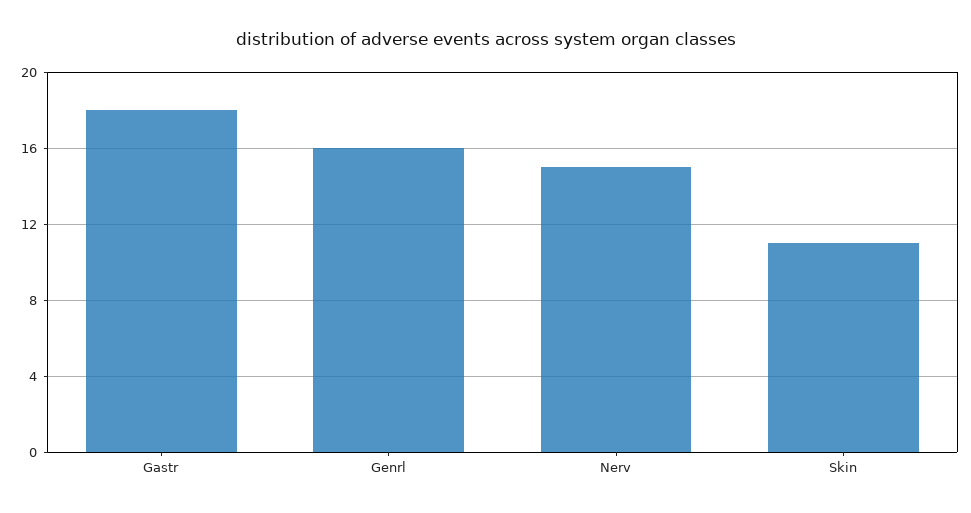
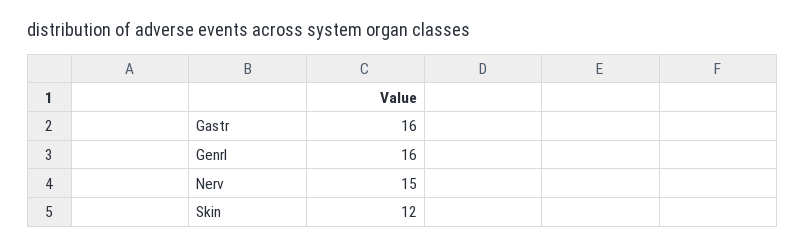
  {
-   "Gastr": 18,
+   "Gastr": 16,
    "Genrl": 16,
    "Nerv": 15,
-   "Skin": 11
+   "Skin": 12
  }

